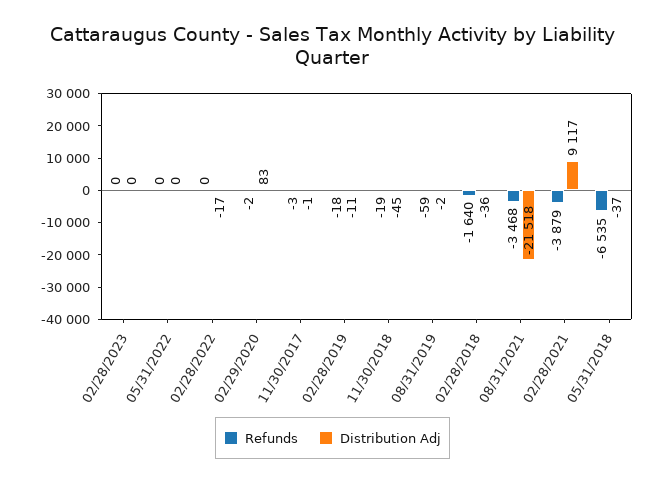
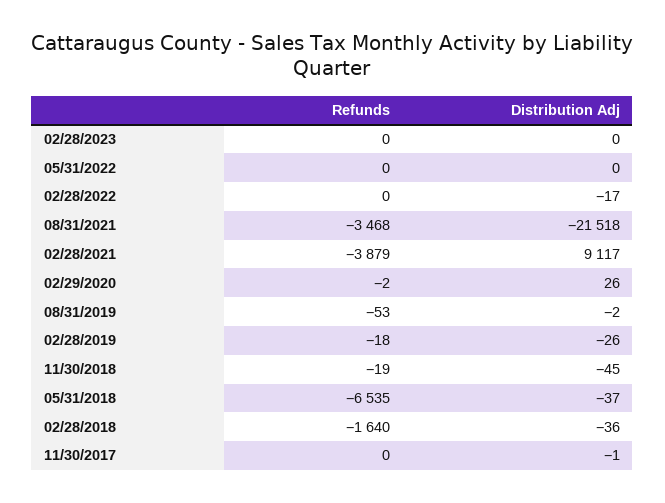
  {
    "Refunds": {
      "02/28/2023": 0,
      "05/31/2022": 0,
      "02/28/2022": 0,
      "02/29/2020": -2,
-     "11/30/2017": -3,
+     "11/30/2017": 0,
      "02/28/2019": -18,
      "11/30/2018": -19,
-     "08/31/2019": -59,
+     "08/31/2019": -53,
      "02/28/2018": -1640,
      "08/31/2021": -3468,
      "02/28/2021": -3879,
      "05/31/2018": -6535
    },
    "Distribution Adj": {
      "02/28/2023": 0,
      "05/31/2022": 0,
      "02/28/2022": -17,
-     "02/29/2020": 83,
+     "02/29/2020": 26,
      "11/30/2017": -1,
-     "02/28/2019": -11,
+     "02/28/2019": -26,
      "11/30/2018": -45,
      "08/31/2019": -2,
      "02/28/2018": -36,
      "08/31/2021": -21518,
      "02/28/2021": 9117,
      "05/31/2018": -37
    }
  }

